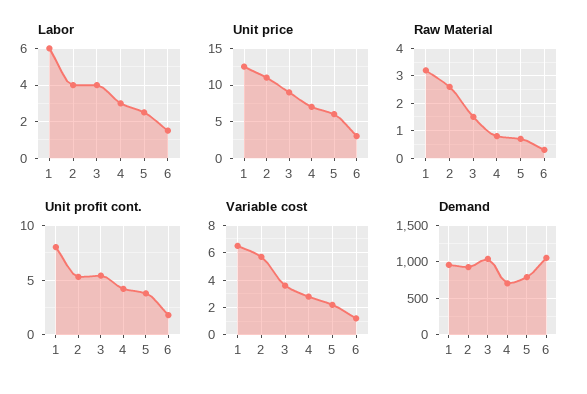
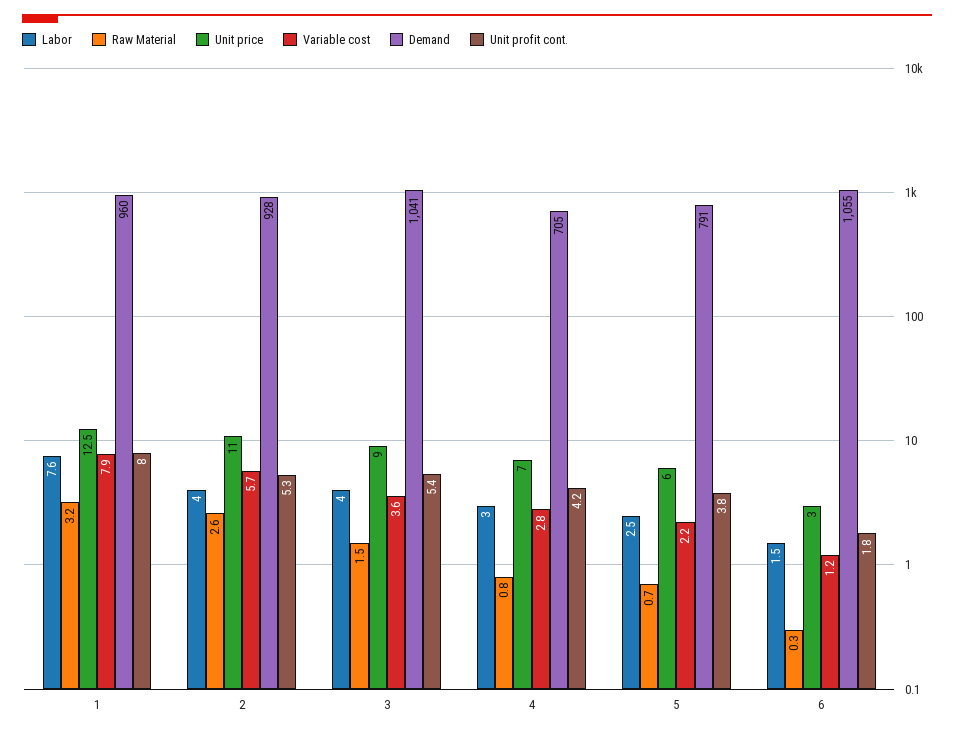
  {
    "Labor": {
-     "1": 6,
+     "1": 7.6,
      "2": 4,
      "3": 4,
      "4": 3,
      "5": 2.5,
      "6": 1.5
    },
    "Unit price": {
      "1": 12.5,
      "2": 11,
      "3": 9,
      "4": 7,
      "5": 6,
      "6": 3
    },
    "Raw Material": {
      "1": 3.2,
      "2": 2.6,
      "3": 1.5,
      "4": 0.8,
      "5": 0.7,
      "6": 0.3
    },
    "Unit profit cont.": {
      "1": 8,
      "2": 5.3,
      "3": 5.4,
      "4": 4.2,
      "5": 3.8,
      "6": 1.8
    },
    "Variable cost": {
-     "1": 6.5,
+     "1": 7.9,
      "2": 5.7,
      "3": 3.6,
      "4": 2.8,
      "5": 2.2,
      "6": 1.2
    },
    "Demand": {
      "1": 960,
      "2": 928,
      "3": 1041,
      "4": 705,
      "5": 791,
      "6": 1055
    }
  }

